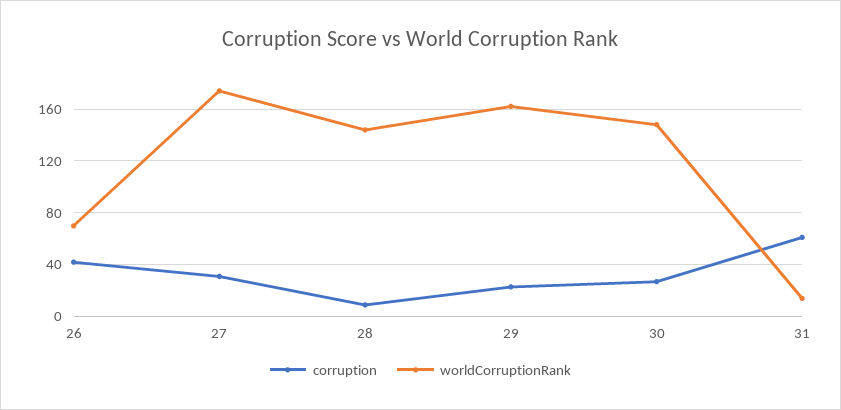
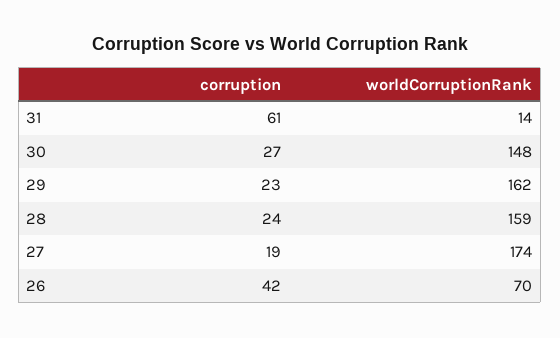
  {
    "corruption": {
      "26": 42,
-     "27": 30,
+     "27": 19,
-     "28": 10,
+     "28": 24,
      "29": 23,
      "30": 27,
      "31": 61
    },
    "worldCorruptionRank": {
      "26": 70,
      "27": 174,
-     "28": 145,
+     "28": 159,
      "29": 162,
      "30": 148,
      "31": 14
    }
  }

